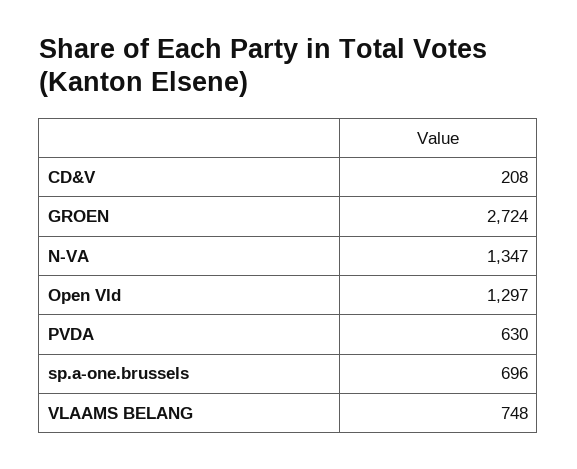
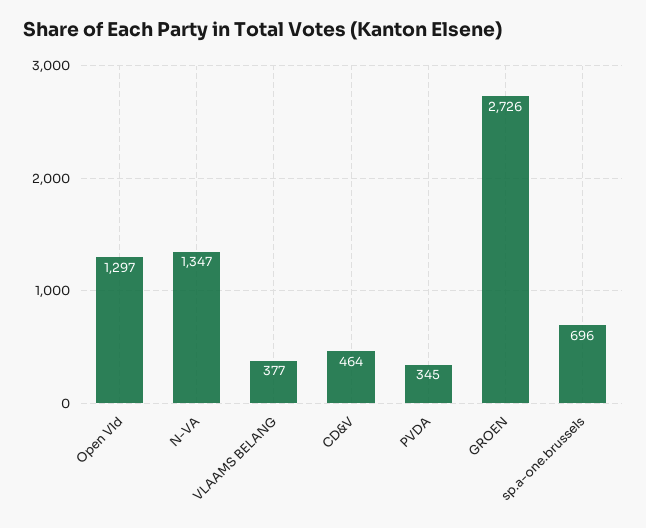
  {
-   "CD&V": 208,
+   "CD&V": 464,
-   "GROEN": 2724,
+   "GROEN": 2726,
    "N-VA": 1347,
    "Open Vld": 1297,
-   "PVDA": 630,
+   "PVDA": 345,
    "sp.a-one.brussels": 696,
-   "VLAAMS BELANG": 748
+   "VLAAMS BELANG": 377
  }

